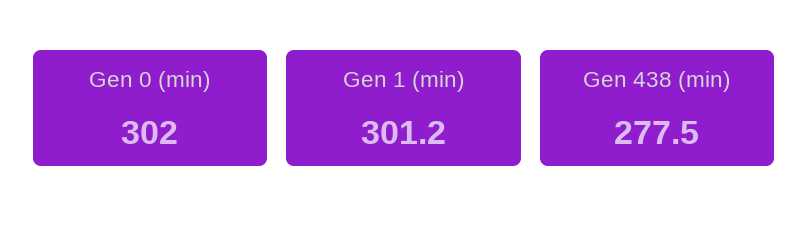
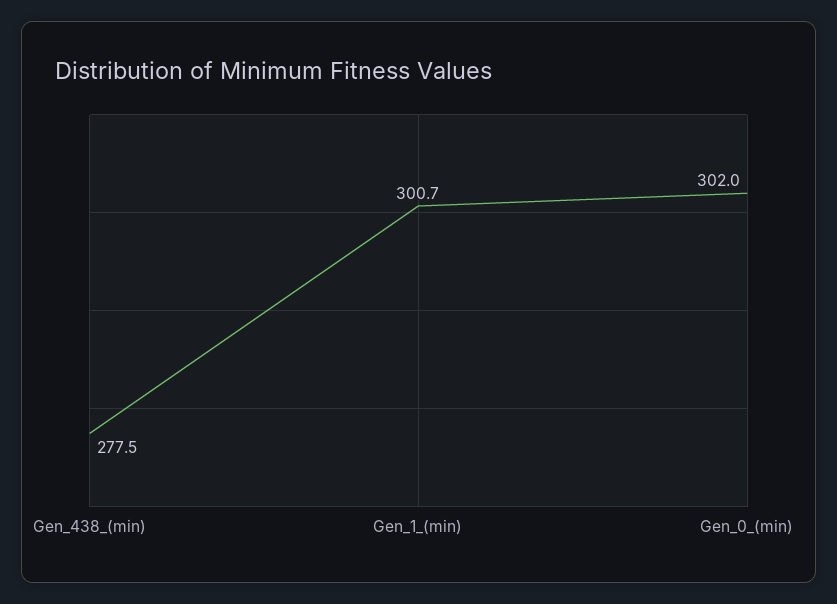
  {
    "Gen 0 (min)": 302,
-   "Gen 1 (min)": 301.2,
+   "Gen 1 (min)": 300.7,
    "Gen 438 (min)": 277.5
  }

